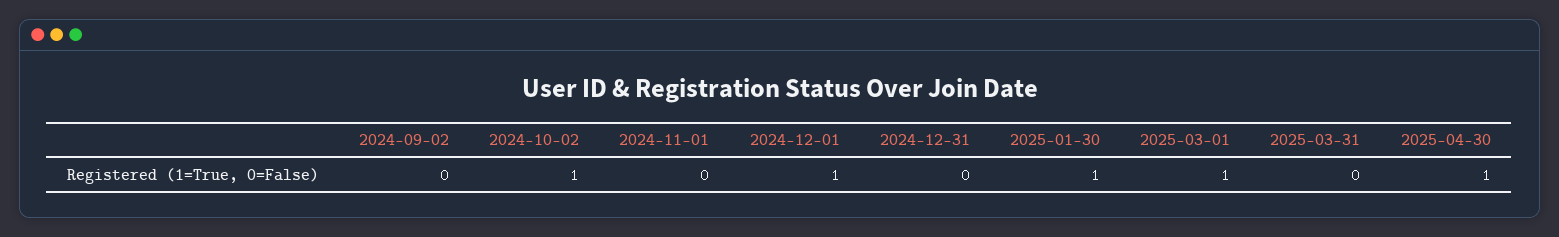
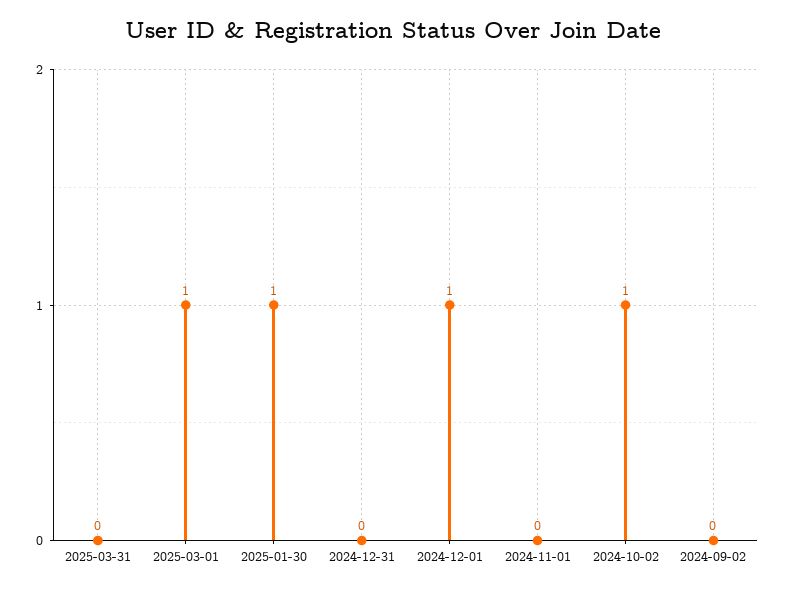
  {
    "2024-09-02": 0,
    "2024-10-02": 1,
    "2024-11-01": 0,
    "2024-12-01": 1,
    "2024-12-31": 0,
    "2025-01-30": 1,
    "2025-03-01": 1,
-   "2025-03-31": 0,
+   "2025-03-31": 0
-   "2025-04-30": 1
  }

